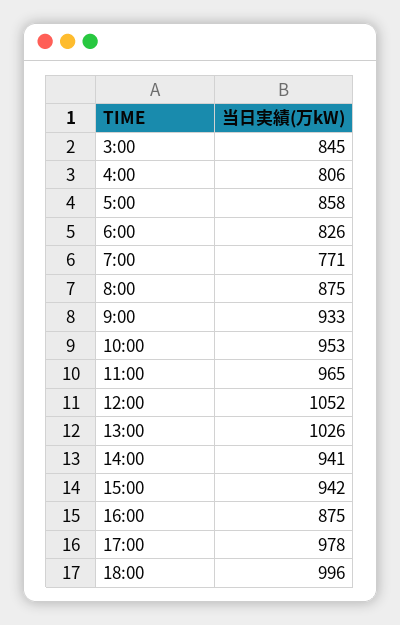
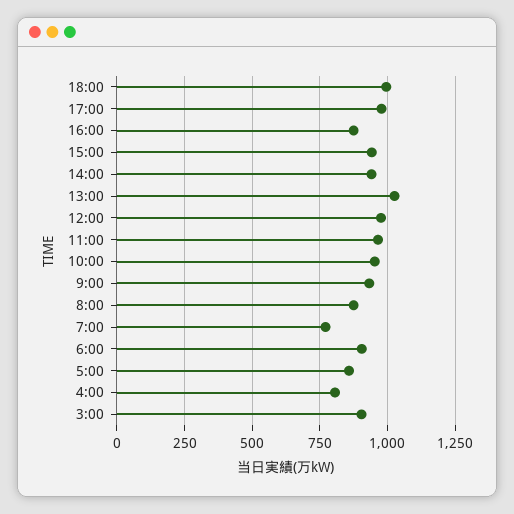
  {
-   "3:00": 845,
+   "3:00": 900,
    "4:00": 806,
    "5:00": 858,
-   "6:00": 826,
+   "6:00": 900,
    "7:00": 771,
    "8:00": 875,
    "9:00": 933,
    "10:00": 953,
    "11:00": 965,
-   "12:00": 1052,
+   "12:00": 975,
    "13:00": 1026,
    "14:00": 941,
    "15:00": 942,
    "16:00": 875,
    "17:00": 978,
    "18:00": 996
  }

